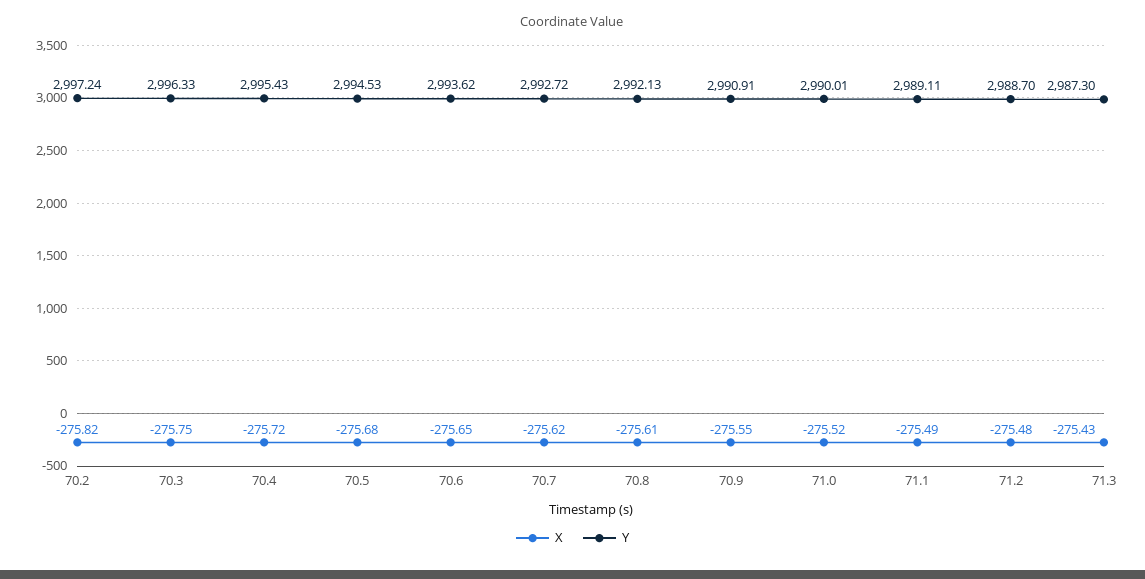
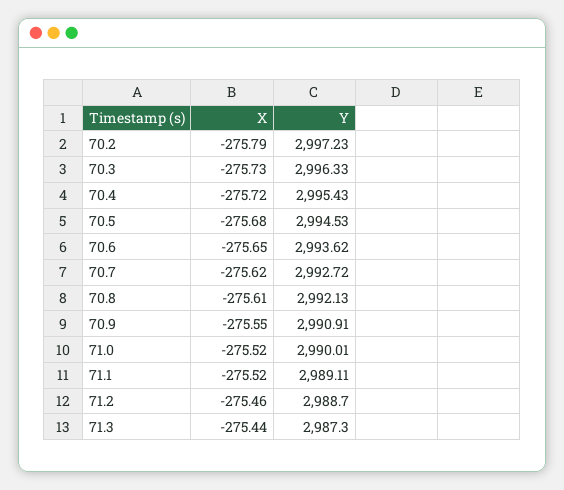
  {
    "X": {
-     "70.2": -275.82,
+     "70.2": -275.79,
-     "70.3": -275.75,
+     "70.3": -275.73,
      "70.4": -275.72,
      "70.5": -275.68,
      "70.6": -275.65,
      "70.7": -275.62,
      "70.8": -275.61,
      "70.9": -275.55,
      "71.0": -275.52,
-     "71.1": -275.49,
+     "71.1": -275.52,
-     "71.2": -275.48,
+     "71.2": -275.46,
-     "71.3": -275.43
+     "71.3": -275.44
    },
    "Y": {
-     "70.2": 2997.24,
+     "70.2": 2997.23,
      "70.3": 2996.33,
      "70.4": 2995.43,
      "70.5": 2994.53,
      "70.6": 2993.62,
      "70.7": 2992.72,
      "70.8": 2992.13,
      "70.9": 2990.91,
      "71.0": 2990.01,
      "71.1": 2989.11,
      "71.2": 2988.7,
      "71.3": 2987.3
    }
  }

